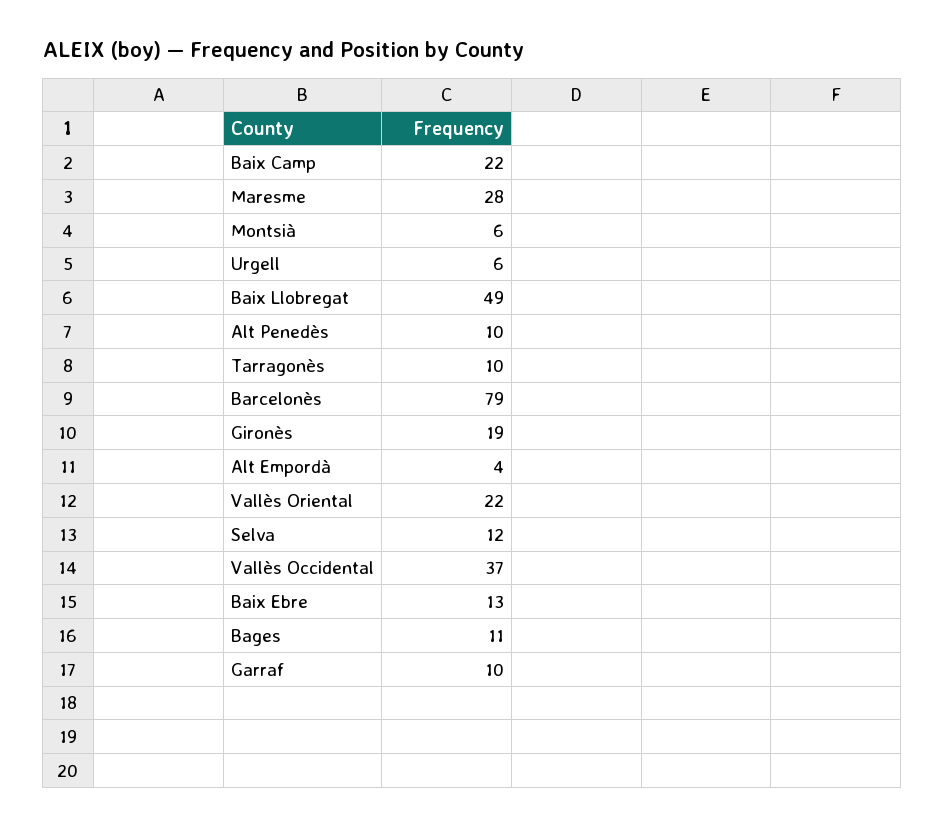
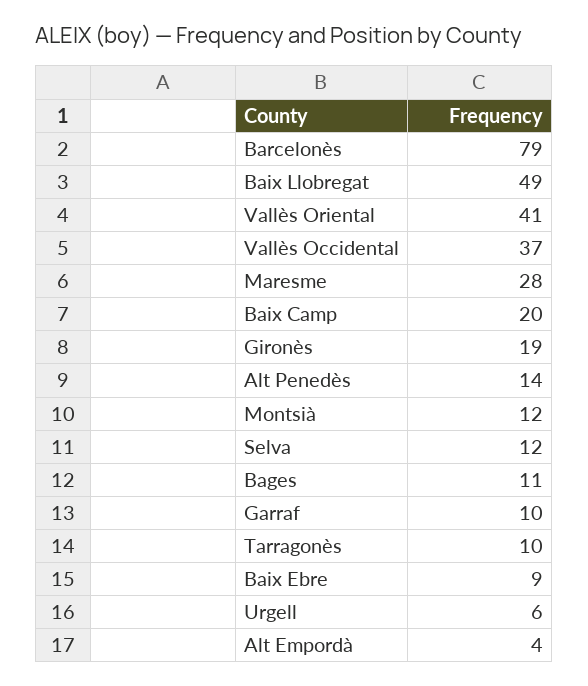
  {
-   "Baix Camp": 22,
+   "Baix Camp": 20,
    "Maresme": 28,
-   "Montsià": 6,
+   "Montsià": 12,
    "Urgell": 6,
    "Baix Llobregat": 49,
-   "Alt Penedès": 10,
+   "Alt Penedès": 14,
    "Tarragonès": 10,
    "Barcelonès": 79,
    "Gironès": 19,
    "Alt Empordà": 4,
-   "Vallès Oriental": 22,
+   "Vallès Oriental": 41,
    "Selva": 12,
    "Vallès Occidental": 37,
-   "Baix Ebre": 13,
+   "Baix Ebre": 9,
    "Bages": 11,
    "Garraf": 10
  }

